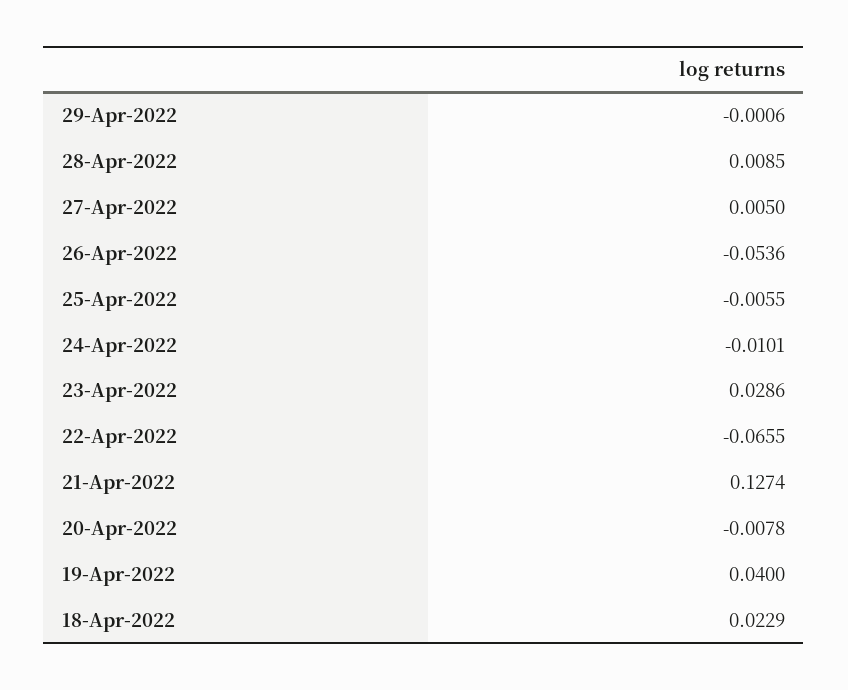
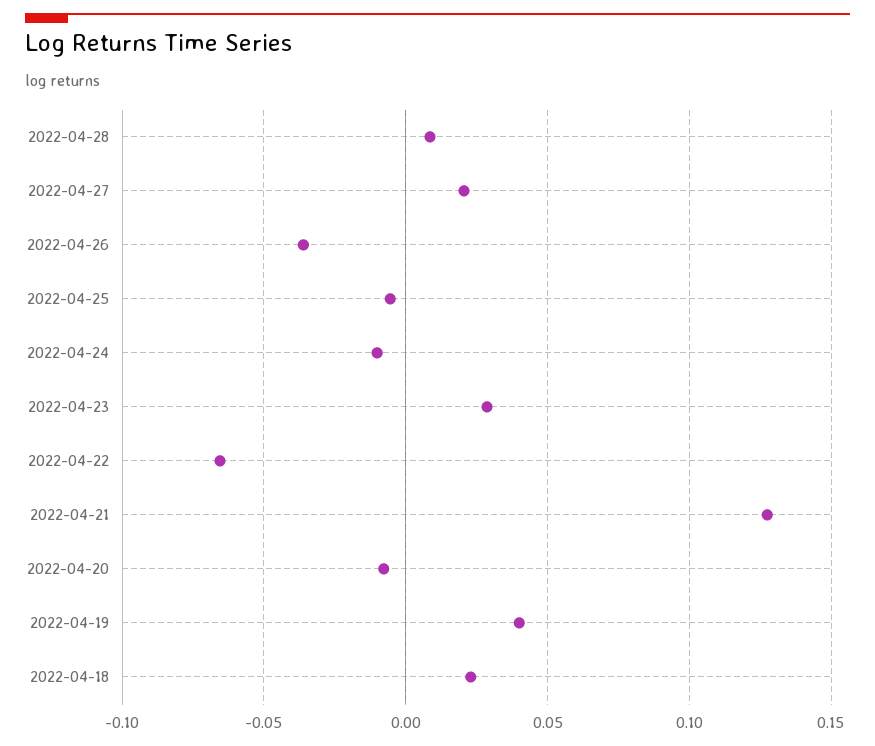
  {
-   "29-Apr-2022": -0.0006,
    "28-Apr-2022": 0.0085,
-   "27-Apr-2022": 0.005,
+   "27-Apr-2022": 0.02,
-   "26-Apr-2022": -0.0536,
+   "26-Apr-2022": -0.035,
    "25-Apr-2022": -0.0055,
    "24-Apr-2022": -0.0101,
    "23-Apr-2022": 0.0286,
    "22-Apr-2022": -0.0655,
    "21-Apr-2022": 0.1274,
    "20-Apr-2022": -0.0078,
    "19-Apr-2022": 0.04,
    "18-Apr-2022": 0.0229
  }

